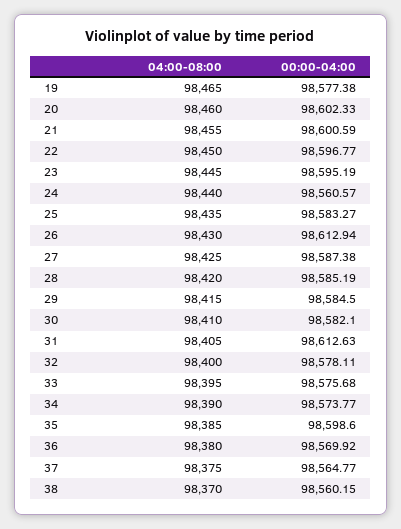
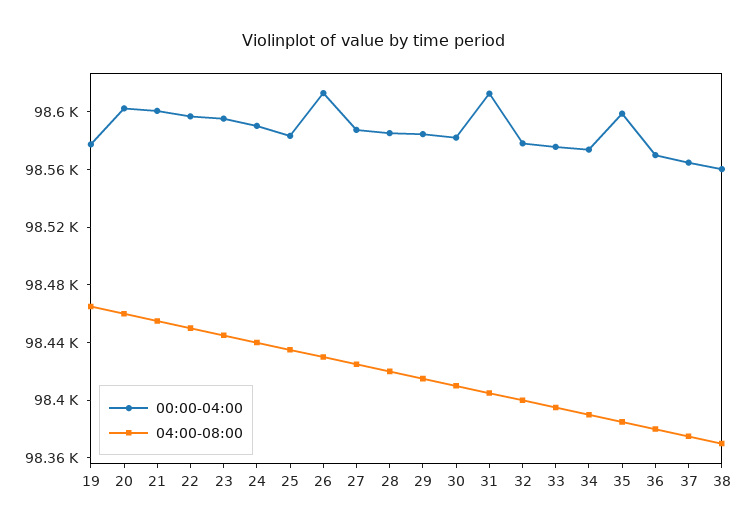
  {
    "04:00-08:00": {
      "19": 98465,
      "20": 98460,
      "21": 98455,
      "22": 98450,
      "23": 98445,
      "24": 98440,
      "25": 98435,
      "26": 98430,
      "27": 98425,
      "28": 98420,
      "29": 98415,
      "30": 98410,
      "31": 98405,
      "32": 98400,
      "33": 98395,
      "34": 98390,
      "35": 98385,
      "36": 98380,
      "37": 98375,
      "38": 98370
    },
    "00:00-04:00": {
      "19": 98577.38,
      "20": 98602.33,
      "21": 98600.59,
      "22": 98596.77,
      "23": 98595.19,
-     "24": 98560.57,
+     "24": 98590,
      "25": 98583.27,
      "26": 98612.94,
      "27": 98587.38,
      "28": 98585.19,
      "29": 98584.5,
      "30": 98582.1,
      "31": 98612.63,
      "32": 98578.11,
      "33": 98575.68,
      "34": 98573.77,
      "35": 98598.6,
      "36": 98569.92,
      "37": 98564.77,
      "38": 98560.15
    }
  }

